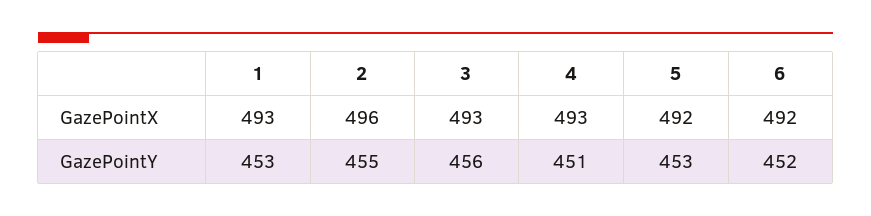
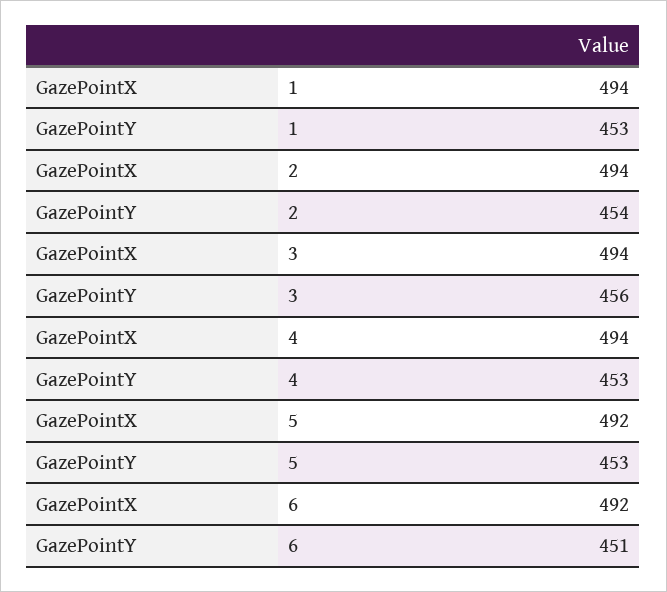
  {
    "1": {
-     "GazePointX": 493,
+     "GazePointX": 494,
      "GazePointY": 453
    },
    "2": {
-     "GazePointX": 496,
+     "GazePointX": 494,
-     "GazePointY": 455
+     "GazePointY": 454
    },
    "3": {
-     "GazePointX": 493,
+     "GazePointX": 494,
      "GazePointY": 456
    },
    "4": {
-     "GazePointX": 493,
+     "GazePointX": 494,
-     "GazePointY": 451
+     "GazePointY": 453
    },
    "5": {
      "GazePointX": 492,
      "GazePointY": 453
    },
    "6": {
      "GazePointX": 492,
-     "GazePointY": 452
+     "GazePointY": 451
    }
  }

